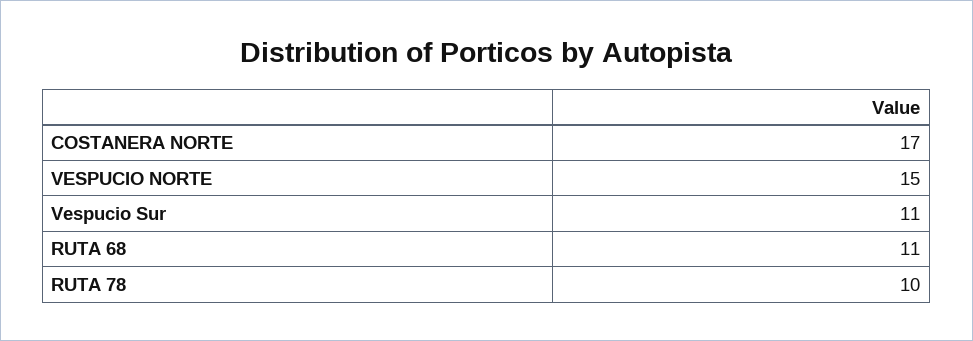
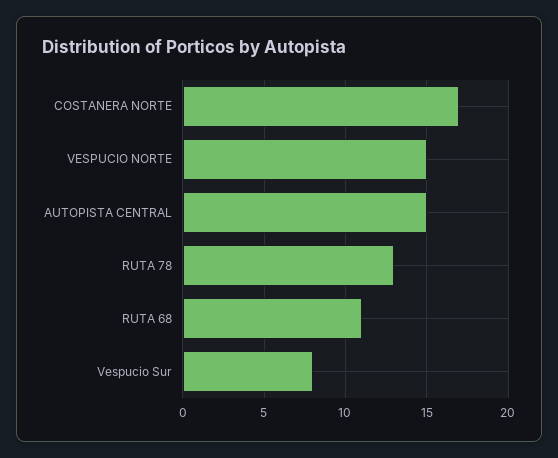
  {
    "COSTANERA NORTE": 17,
    "VESPUCIO NORTE": 15,
-   "Vespucio Sur": 11,
+   "Vespucio Sur": 8,
    "RUTA 68": 11,
-   "RUTA 78": 10
+   "RUTA 78": 13,
+   "AUTOPISTA CENTRAL": 15
  }

